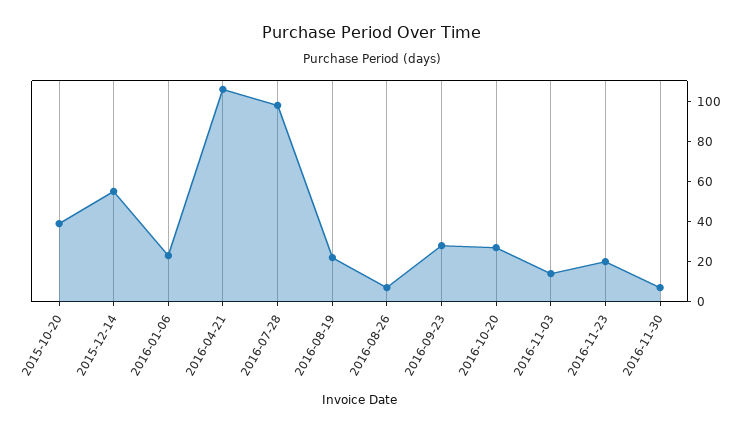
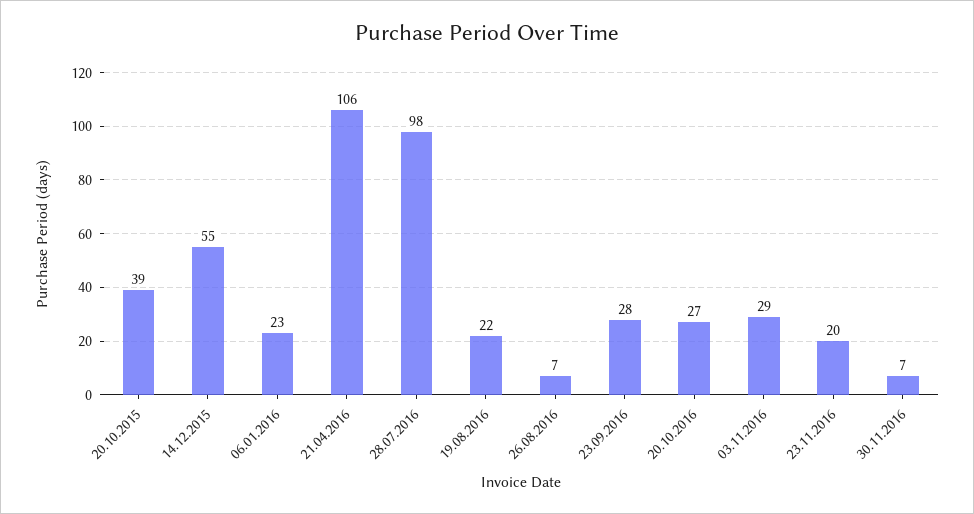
  {
    "2015-10-20": 39,
    "2015-12-14": 55,
    "2016-01-06": 23,
    "2016-04-21": 106,
    "2016-07-28": 98,
    "2016-08-19": 22,
    "2016-08-26": 7,
    "2016-09-23": 28,
    "2016-10-20": 27,
-   "2016-11-03": 15,
+   "2016-11-03": 29,
    "2016-11-23": 20,
    "2016-11-30": 7
  }

